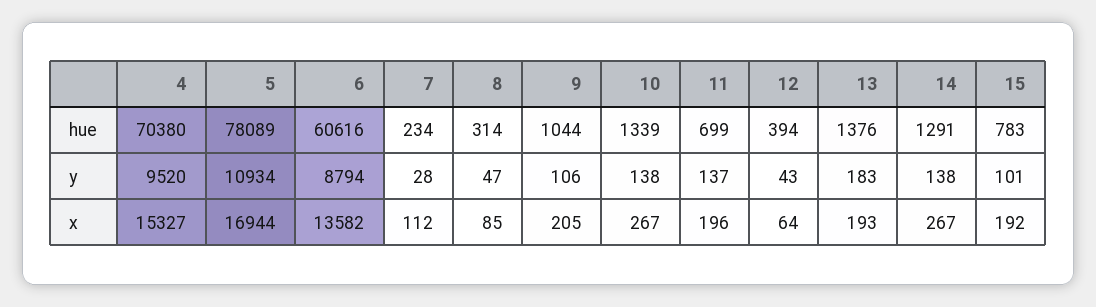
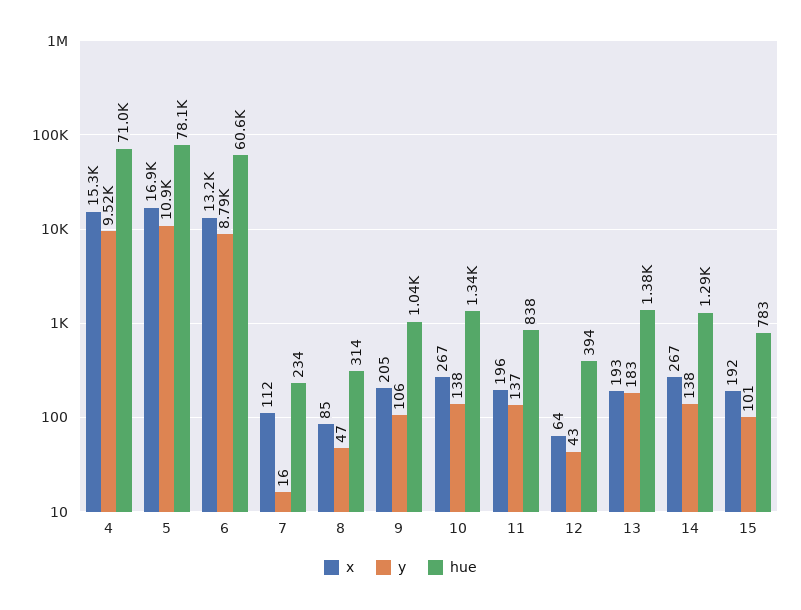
  {
    "hue": {
-     "4": 70380,
+     "4": 71000,
      "5": 78089,
      "6": 60616,
      "7": 234,
      "8": 314,
      "9": 1044,
      "10": 1339,
-     "11": 699,
+     "11": 838,
      "12": 394,
      "13": 1376,
      "14": 1291,
      "15": 783
    },
    "y": {
      "4": 9520,
      "5": 10934,
      "6": 8794,
-     "7": 28,
+     "7": 16,
      "8": 47,
      "9": 106,
      "10": 138,
      "11": 137,
      "12": 43,
      "13": 183,
      "14": 138,
      "15": 101
    },
    "x": {
      "4": 15327,
      "5": 16944,
-     "6": 13582,
+     "6": 13200,
      "7": 112,
      "8": 85,
      "9": 205,
      "10": 267,
      "11": 196,
      "12": 64,
      "13": 193,
      "14": 267,
      "15": 192
    }
  }

